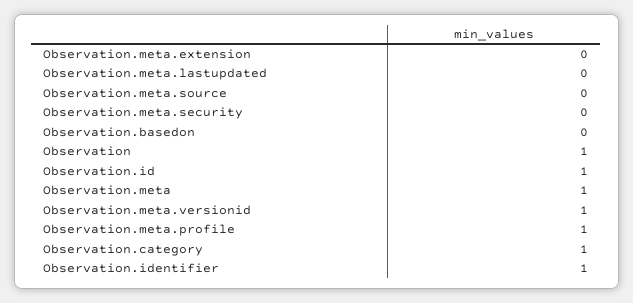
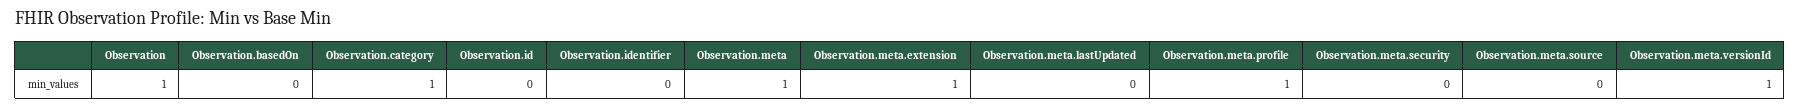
  {
-   "Observation.meta.extension": 0,
+   "Observation.meta.extension": 1,
    "Observation.meta.lastupdated": 0,
    "Observation.meta.source": 0,
    "Observation.meta.security": 0,
    "Observation.basedon": 0,
    "Observation": 1,
-   "Observation.id": 1,
+   "Observation.id": 0,
    "Observation.meta": 1,
    "Observation.meta.versionid": 1,
    "Observation.meta.profile": 1,
    "Observation.category": 1,
-   "Observation.identifier": 1
+   "Observation.identifier": 0
  }

